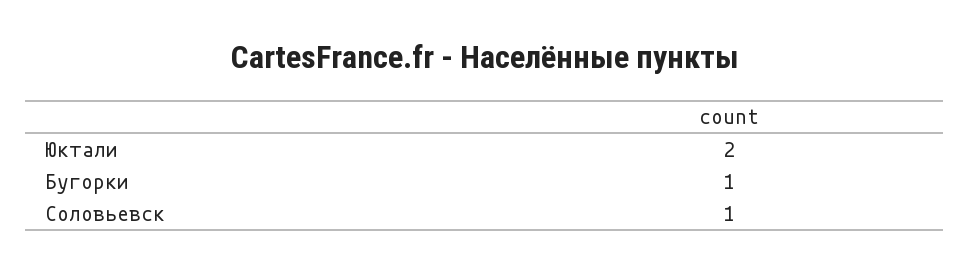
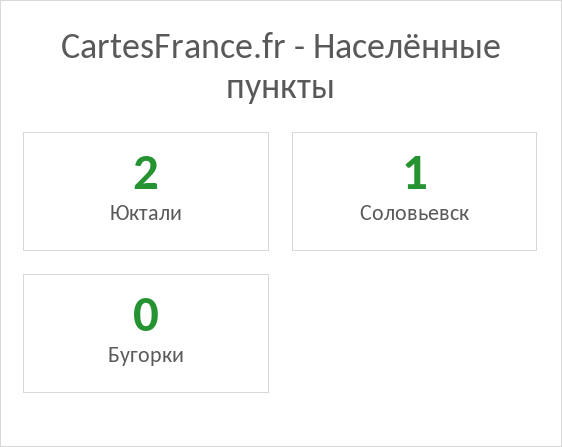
  {
    "Юктали": 2,
-   "Бугорки": 1,
+   "Бугорки": 0,
    "Соловьевск": 1
  }

